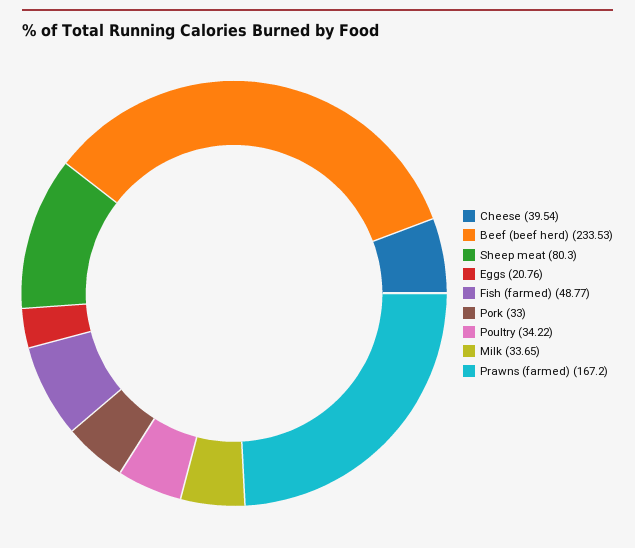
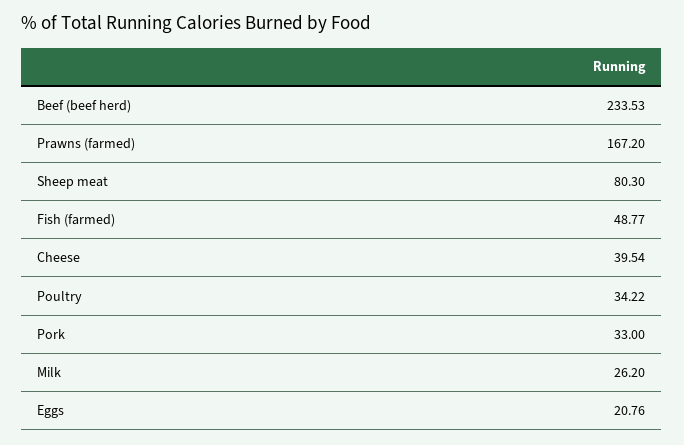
  {
    "Cheese": 39.54,
    "Beef (beef herd)": 233.53,
    "Sheep meat": 80.3,
    "Eggs": 20.76,
    "Fish (farmed)": 48.77,
    "Pork": 33,
    "Poultry": 34.22,
-   "Milk": 33.65,
+   "Milk": 26.2,
    "Prawns (farmed)": 167.2
  }

